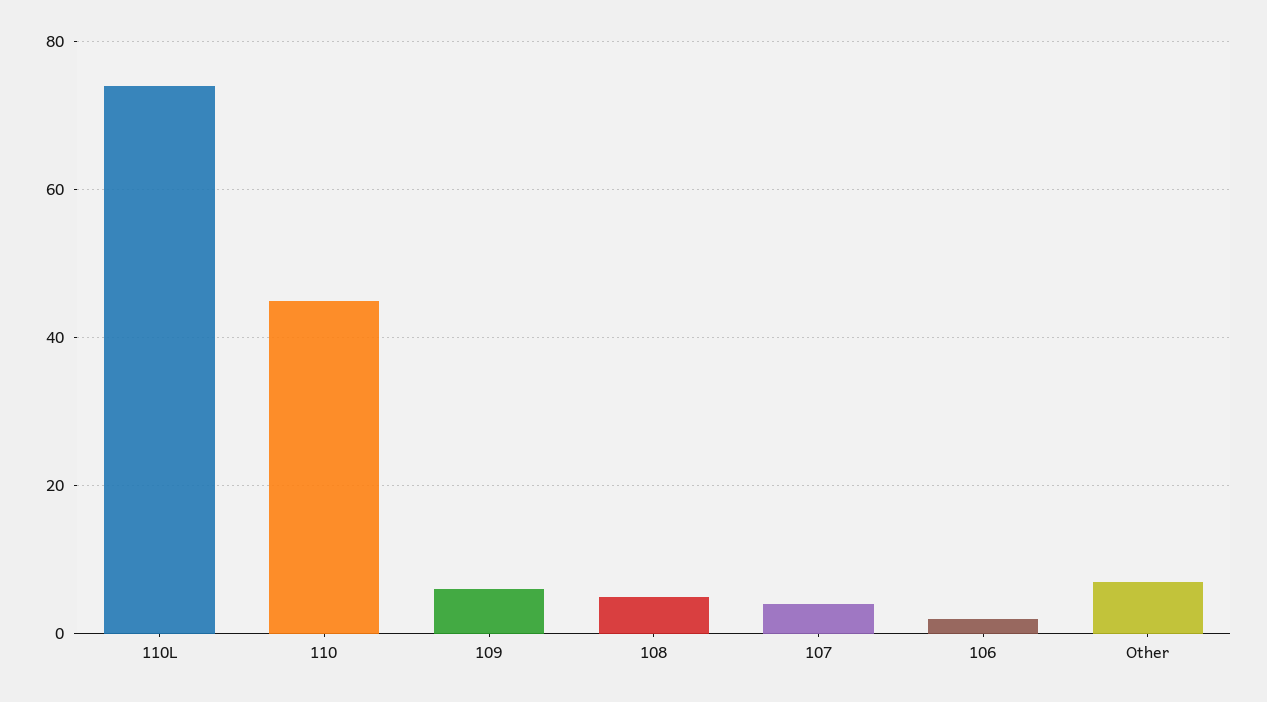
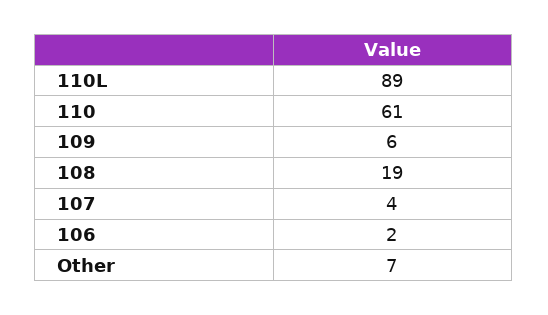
  {
-   "110L": 75,
+   "110L": 89,
-   "110": 45,
+   "110": 61,
    "109": 6,
-   "108": 5,
+   "108": 19,
    "107": 4,
    "106": 2,
    "Other": 7
  }

